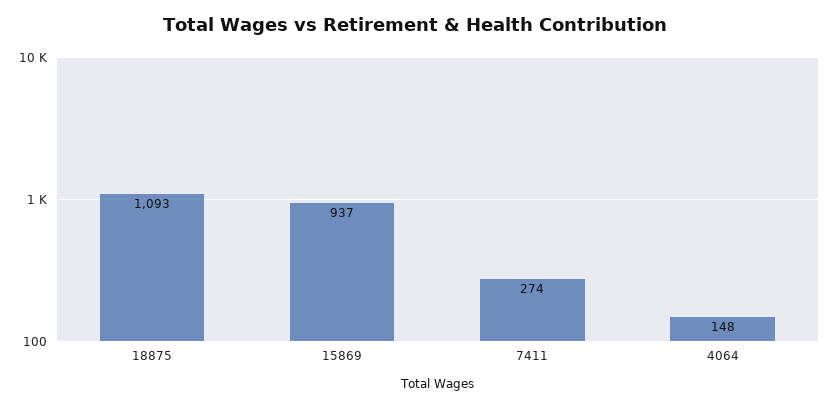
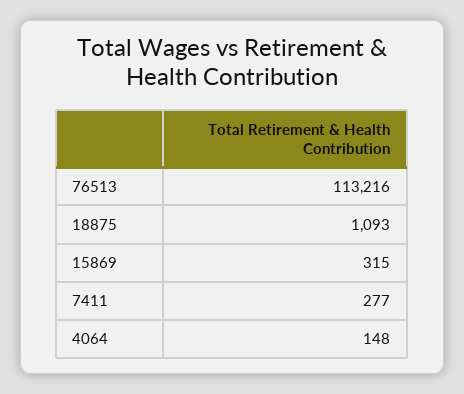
  {
    "18875": 1093,
-   "15869": 937,
+   "15869": 315,
-   "7411": 274,
+   "7411": 277,
-   "4064": 148
+   "4064": 148,
+   "76513": 113216
  }

